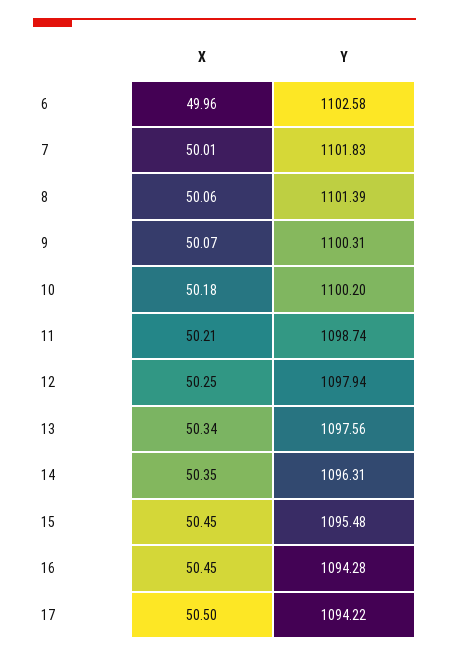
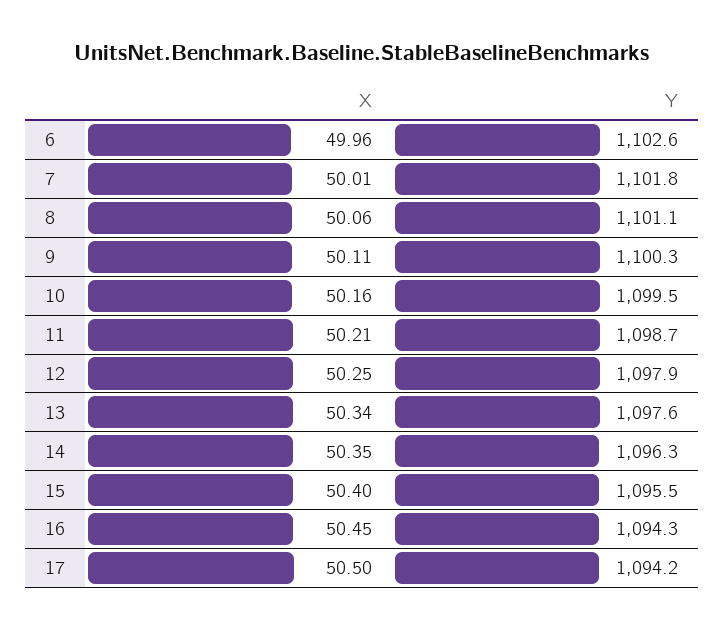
  {
    "X": {
      "6": 49.96,
      "7": 50.01,
      "8": 50.06,
-     "9": 50.07,
+     "9": 50.11,
-     "10": 50.18,
+     "10": 50.16,
      "11": 50.21,
      "12": 50.25,
      "13": 50.34,
      "14": 50.35,
-     "15": 50.45,
+     "15": 50.4,
      "16": 50.45,
      "17": 50.5
    },
    "Y": {
      "6": 1102.58,
      "7": 1101.83,
-     "8": 1101.39,
+     "8": 1101.1,
      "9": 1100.31,
-     "10": 1100.2,
+     "10": 1099.5,
      "11": 1098.74,
      "12": 1097.94,
      "13": 1097.56,
      "14": 1096.31,
      "15": 1095.48,
      "16": 1094.28,
      "17": 1094.22
    }
  }

